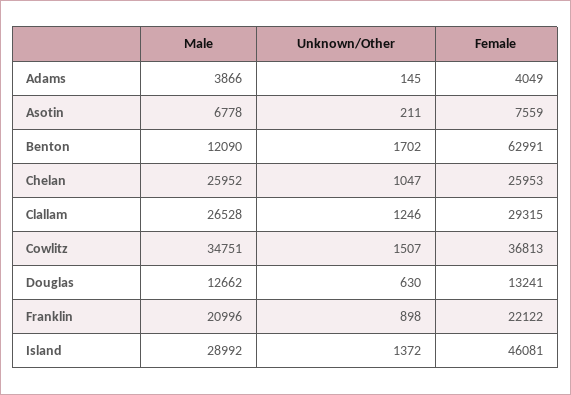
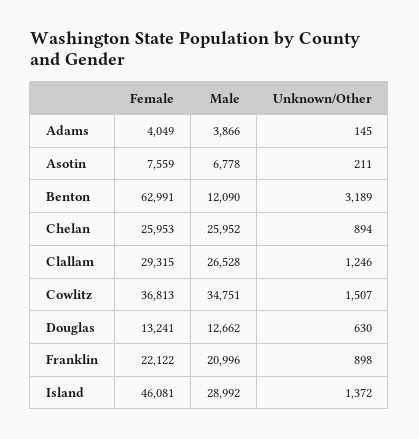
  {
    "Male": {
      "Adams": 3866,
      "Asotin": 6778,
      "Benton": 12090,
      "Chelan": 25952,
      "Clallam": 26528,
      "Cowlitz": 34751,
      "Douglas": 12662,
      "Franklin": 20996,
      "Island": 28992
    },
    "Unknown/Other": {
      "Adams": 145,
      "Asotin": 211,
-     "Benton": 1702,
+     "Benton": 3189,
-     "Chelan": 1047,
+     "Chelan": 894,
      "Clallam": 1246,
      "Cowlitz": 1507,
      "Douglas": 630,
      "Franklin": 898,
      "Island": 1372
    },
    "Female": {
      "Adams": 4049,
      "Asotin": 7559,
      "Benton": 62991,
      "Chelan": 25953,
      "Clallam": 29315,
      "Cowlitz": 36813,
      "Douglas": 13241,
      "Franklin": 22122,
      "Island": 46081
    }
  }

